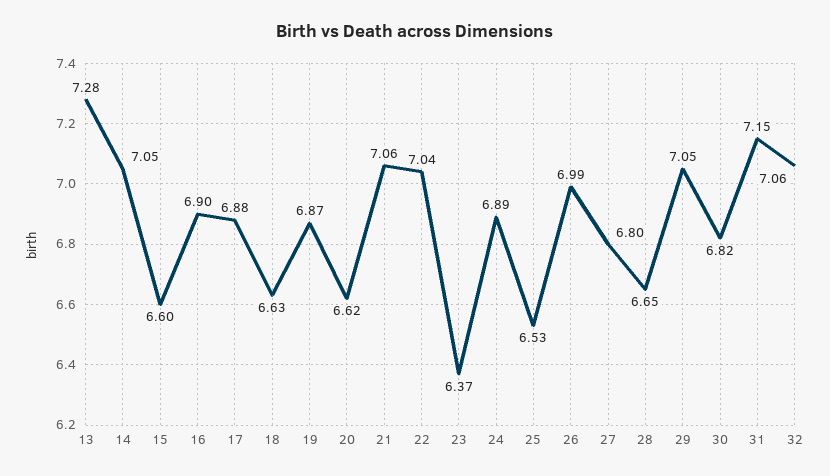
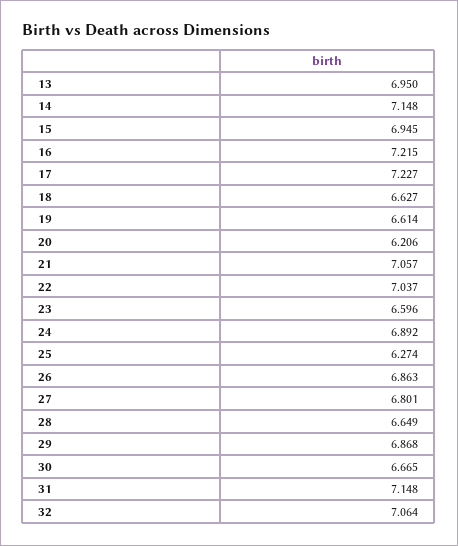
  {
-   "13": 7.28,
+   "13": 6.95,
-   "14": 7.05,
+   "14": 7.148,
-   "15": 6.6,
+   "15": 6.945,
-   "16": 6.9,
+   "16": 7.215,
-   "17": 6.88,
+   "17": 7.227,
    "18": 6.627,
-   "19": 6.87,
+   "19": 6.614,
-   "20": 6.62,
+   "20": 6.206,
    "21": 7.057,
    "22": 7.037,
-   "23": 6.37,
+   "23": 6.596,
    "24": 6.892,
-   "25": 6.53,
+   "25": 6.274,
-   "26": 6.99,
+   "26": 6.863,
    "27": 6.801,
    "28": 6.649,
-   "29": 7.05,
+   "29": 6.868,
-   "30": 6.82,
+   "30": 6.665,
    "31": 7.148,
    "32": 7.064
  }

